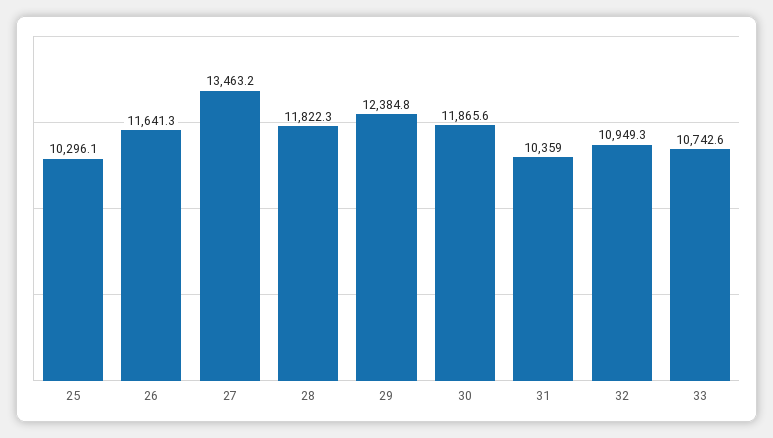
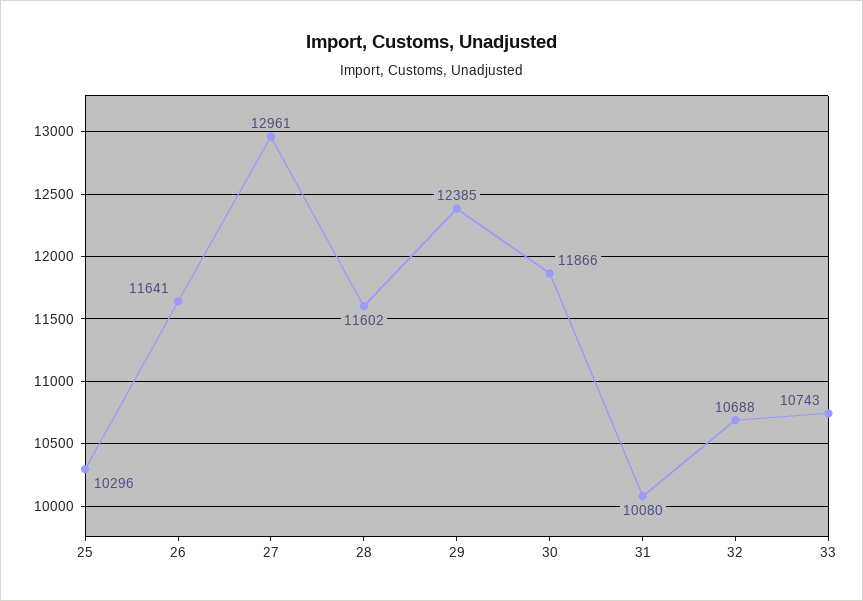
  {
    "25": 10296.1,
    "26": 11641.3,
-   "27": 13463.2,
+   "27": 12961,
-   "28": 11822.3,
+   "28": 11602,
    "29": 12384.8,
    "30": 11865.6,
-   "31": 10359,
+   "31": 10080,
-   "32": 10949.3,
+   "32": 10688,
    "33": 10742.6
  }

